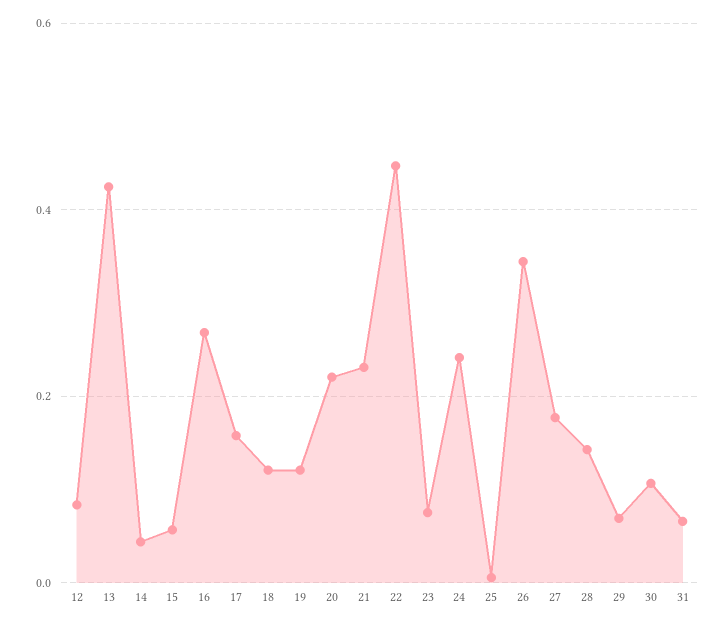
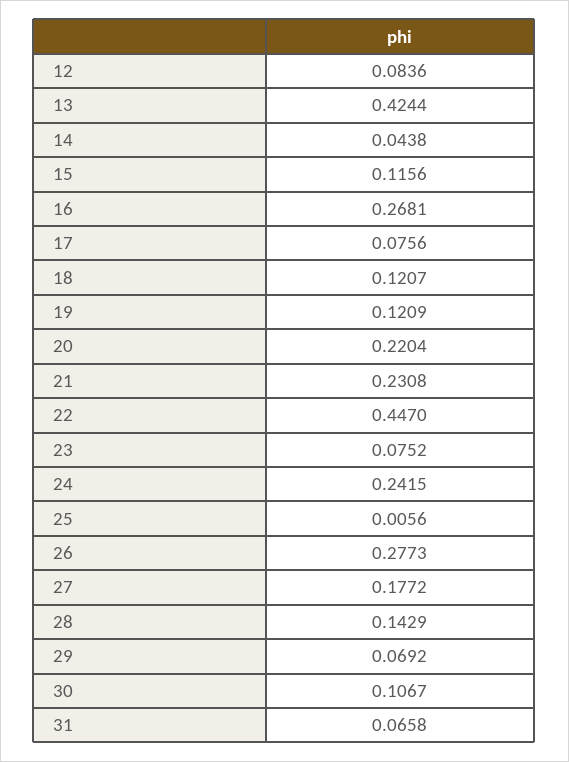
  {
    "12": 0.0836,
    "13": 0.4244,
    "14": 0.0438,
-   "15": 0.06,
+   "15": 0.1156,
    "16": 0.2681,
-   "17": 0.16,
+   "17": 0.0756,
    "18": 0.1207,
    "19": 0.1209,
    "20": 0.2204,
    "21": 0.2308,
    "22": 0.447,
    "23": 0.0752,
    "24": 0.2415,
    "25": 0.0056,
-   "26": 0.34,
+   "26": 0.2773,
    "27": 0.1772,
    "28": 0.1429,
    "29": 0.0692,
    "30": 0.1067,
    "31": 0.0658
  }

